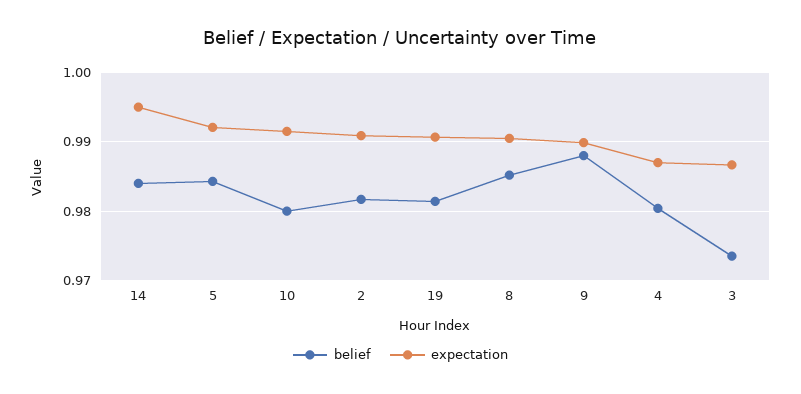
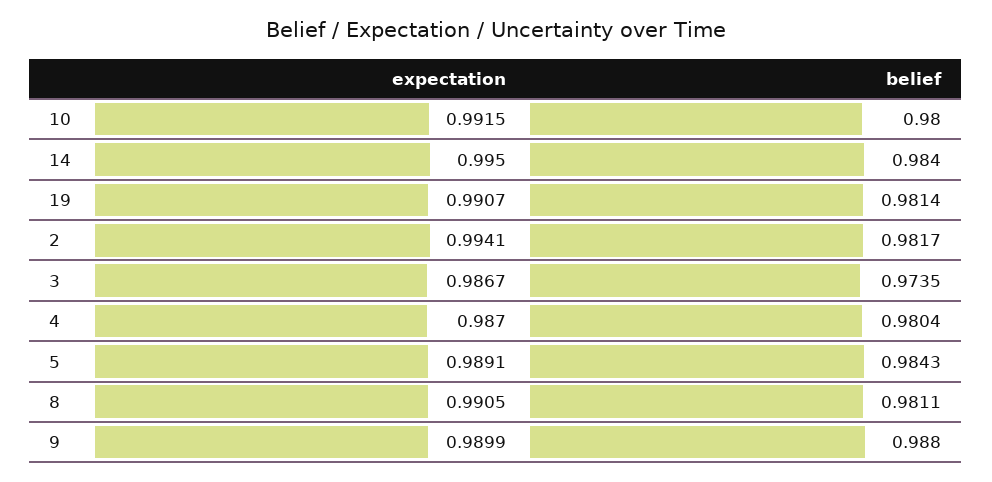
  {
    "belief": {
      "14": 0.984,
      "5": 0.9843,
      "10": 0.98,
      "2": 0.9817,
      "19": 0.9814,
-     "8": 0.985,
+     "8": 0.9811,
      "9": 0.988,
      "4": 0.9804,
      "3": 0.9735
    },
    "expectation": {
      "14": 0.995,
-     "5": 0.992,
+     "5": 0.9891,
      "10": 0.9915,
-     "2": 0.991,
+     "2": 0.9941,
      "19": 0.9907,
      "8": 0.9905,
      "9": 0.9899,
      "4": 0.987,
      "3": 0.9867
    }
  }

